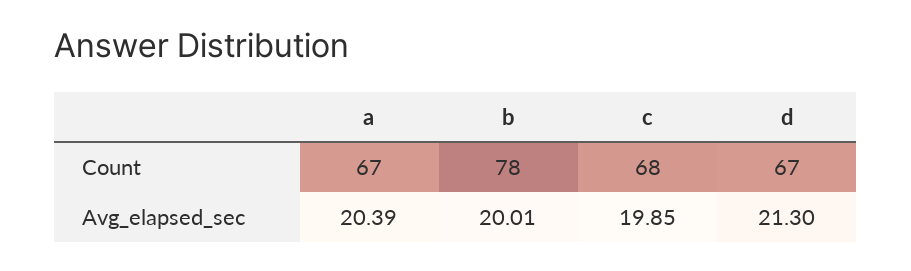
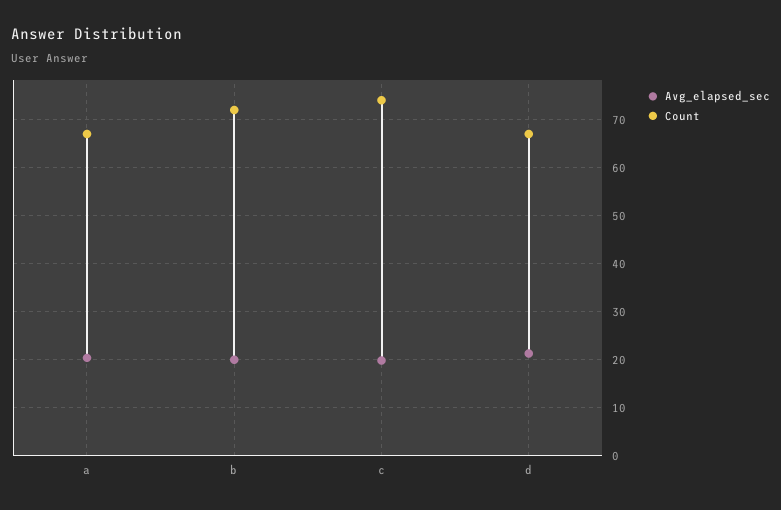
  {
    "Count": {
      "a": 67,
-     "b": 78,
+     "b": 72,
-     "c": 68,
+     "c": 74,
      "d": 67
    },
    "Avg_elapsed_sec": {
      "a": 20.39,
      "b": 20.01,
      "c": 19.85,
      "d": 21.3
    }
  }

